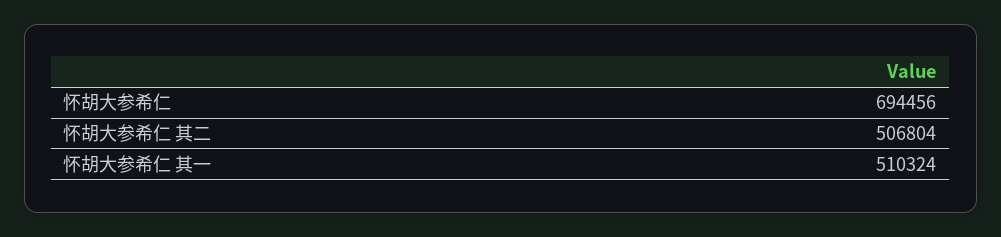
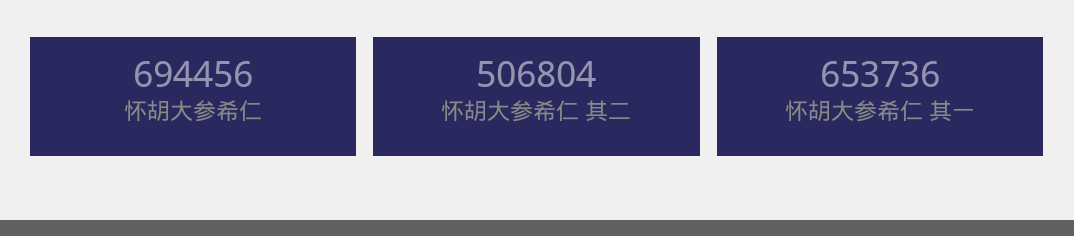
  {
    "怀胡大参希仁": 694456,
    "怀胡大参希仁 其二": 506804,
-   "怀胡大参希仁 其一": 510324
+   "怀胡大参希仁 其一": 653736
  }

